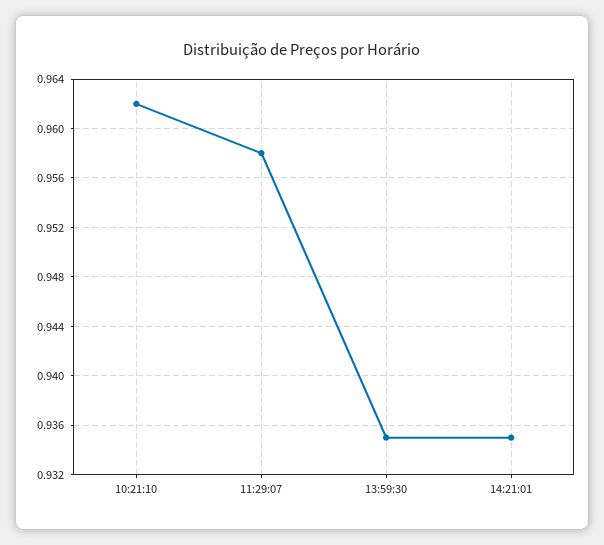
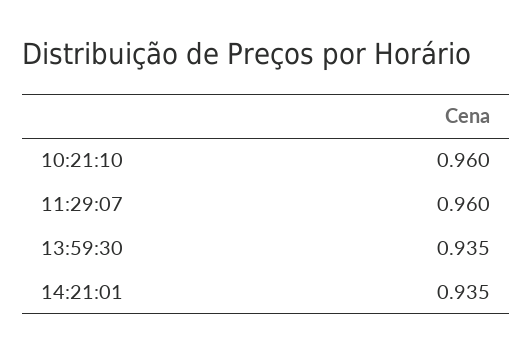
  {
-   "10:21:10": 0.962,
+   "10:21:10": 0.96,
-   "11:29:07": 0.958,
+   "11:29:07": 0.96,
    "13:59:30": 0.935,
    "14:21:01": 0.935
  }

